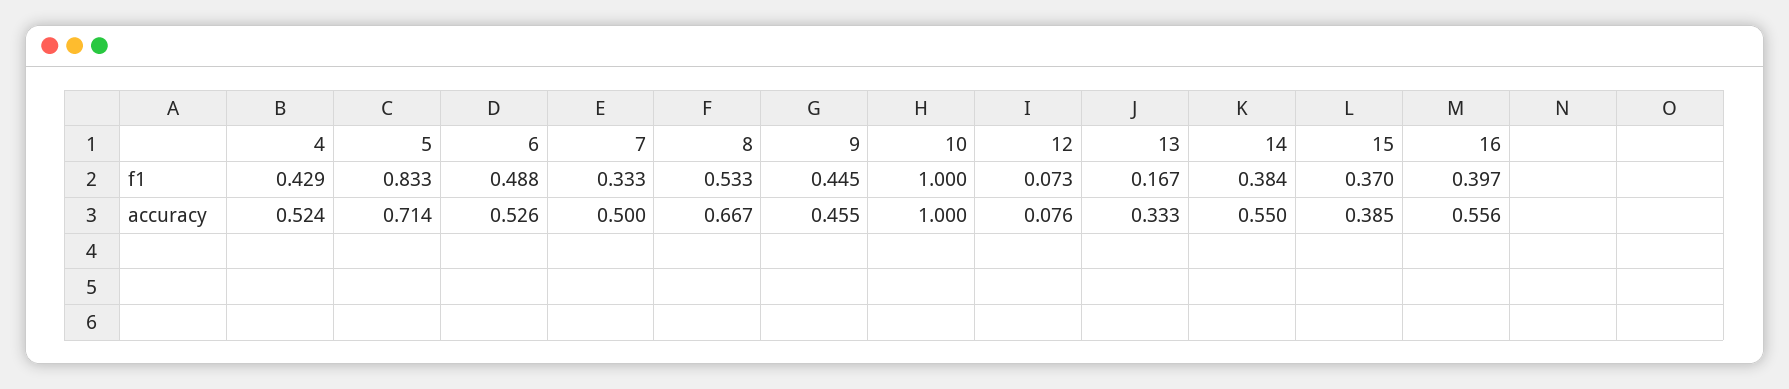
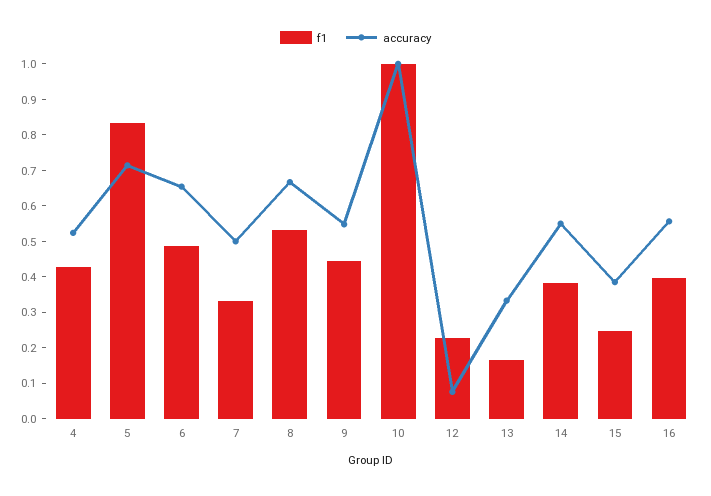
  {
    "f1": {
      "4": 0.429,
      "5": 0.833,
      "6": 0.488,
      "7": 0.333,
      "8": 0.533,
      "9": 0.445,
      "10": 1,
-     "12": 0.073,
+     "12": 0.225,
      "13": 0.167,
      "14": 0.384,
-     "15": 0.37,
+     "15": 0.25,
      "16": 0.397
    },
    "accuracy": {
      "4": 0.524,
      "5": 0.714,
-     "6": 0.526,
+     "6": 0.65,
      "7": 0.5,
      "8": 0.667,
-     "9": 0.455,
+     "9": 0.55,
      "10": 1,
      "12": 0.076,
      "13": 0.333,
      "14": 0.55,
      "15": 0.385,
      "16": 0.556
    }
  }

